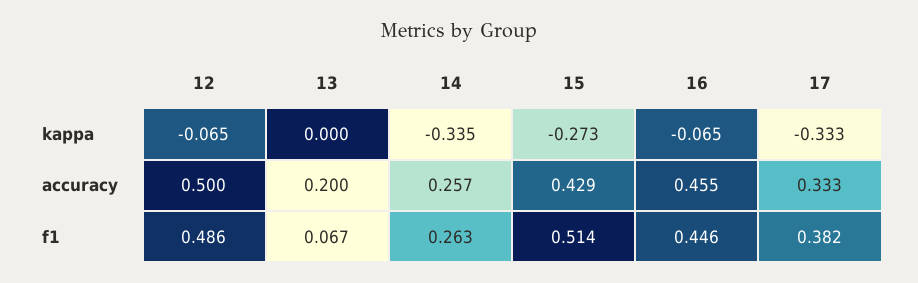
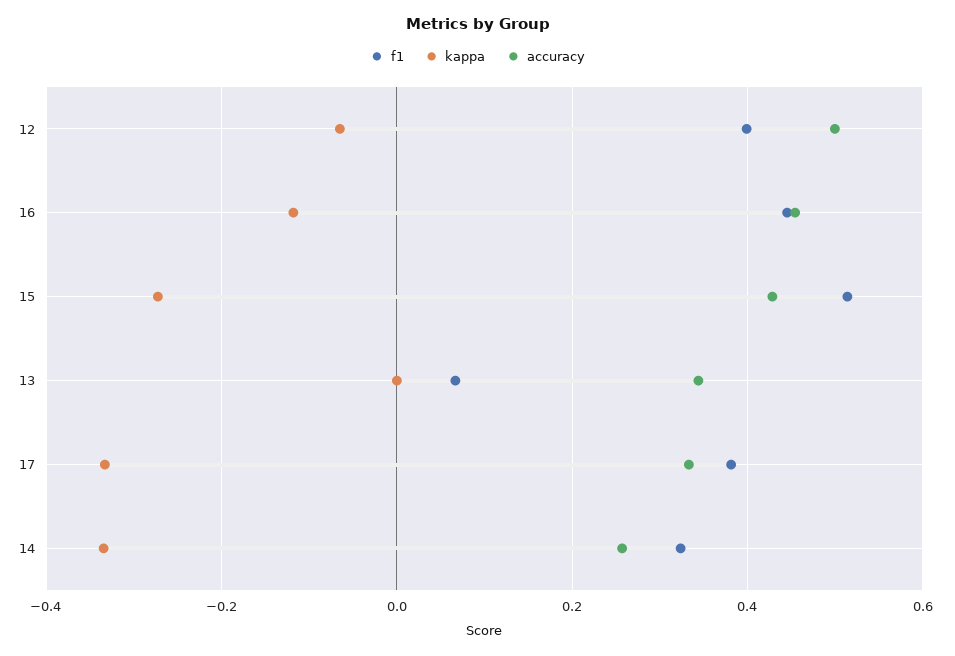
  {
    "kappa": {
      "12": -0.065,
      "13": 0,
      "14": -0.335,
      "15": -0.273,
-     "16": -0.065,
+     "16": -0.12,
      "17": -0.333
    },
    "accuracy": {
      "12": 0.5,
-     "13": 0.2,
+     "13": 0.34,
      "14": 0.257,
      "15": 0.429,
      "16": 0.455,
      "17": 0.333
    },
    "f1": {
-     "12": 0.486,
+     "12": 0.4,
      "13": 0.067,
-     "14": 0.263,
+     "14": 0.32,
      "15": 0.514,
      "16": 0.446,
      "17": 0.382
    }
  }

